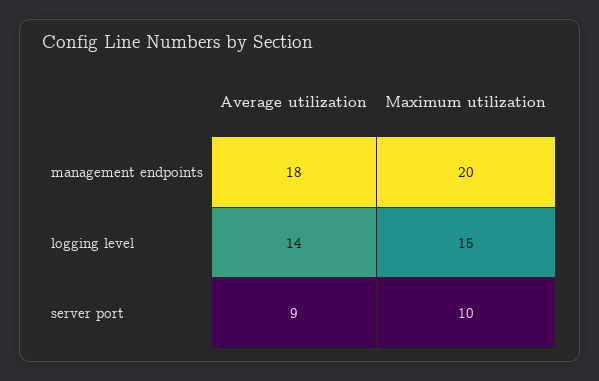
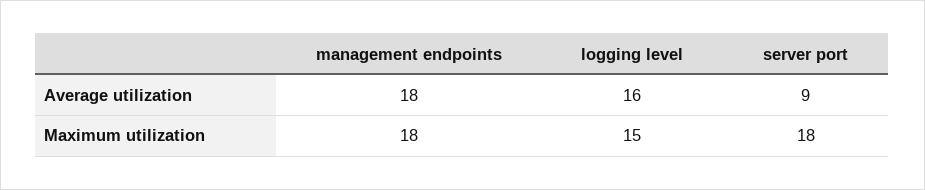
  {
    "Average utilization": {
      "management endpoints": 18,
-     "logging level": 14,
+     "logging level": 16,
      "server port": 9
    },
    "Maximum utilization": {
-     "management endpoints": 20,
+     "management endpoints": 18,
      "logging level": 15,
-     "server port": 10
+     "server port": 18
    }
  }

